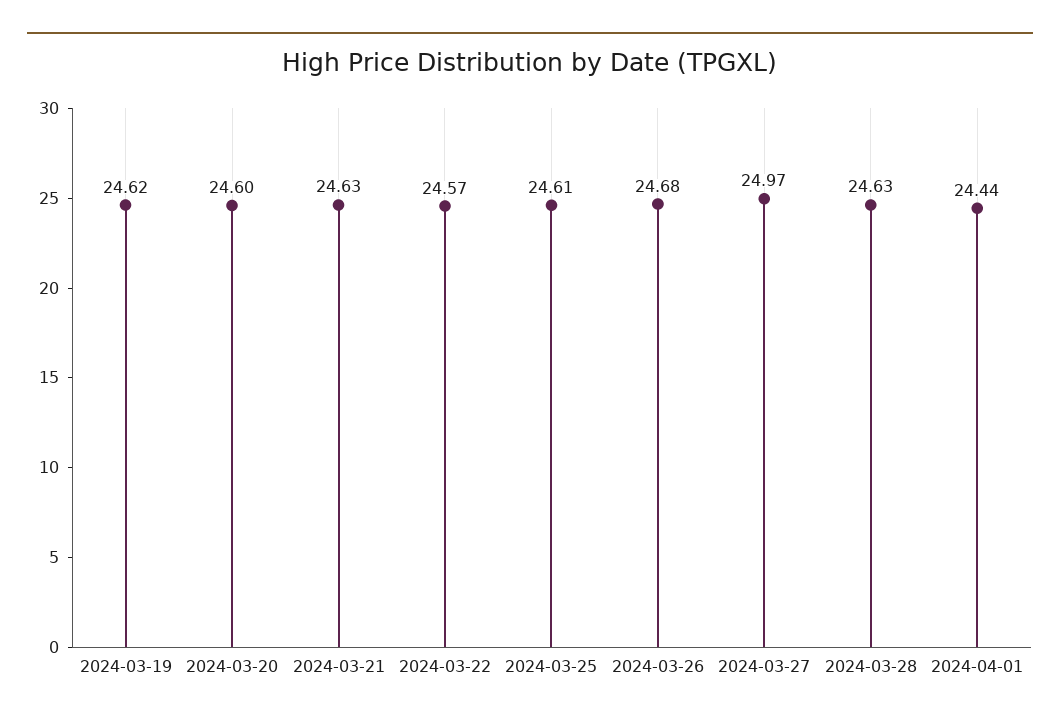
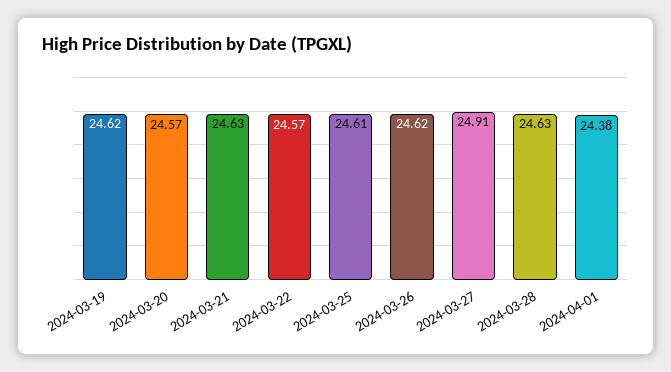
  {
    "2024-03-19": 24.62,
-   "2024-03-20": 24.6,
+   "2024-03-20": 24.57,
    "2024-03-21": 24.63,
    "2024-03-22": 24.57,
    "2024-03-25": 24.61,
-   "2024-03-26": 24.68,
+   "2024-03-26": 24.62,
-   "2024-03-27": 24.97,
+   "2024-03-27": 24.91,
    "2024-03-28": 24.63,
-   "2024-04-01": 24.44
+   "2024-04-01": 24.38
  }

